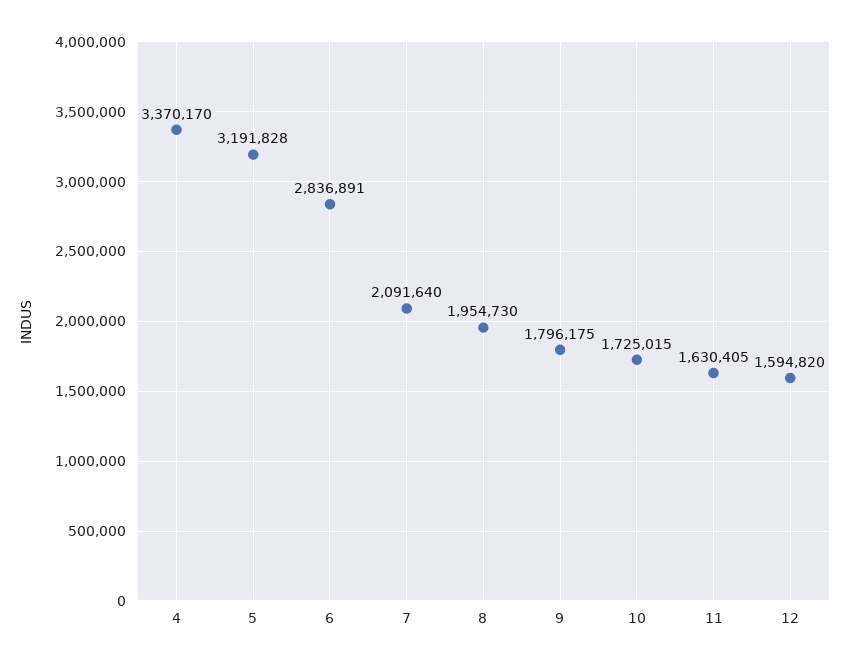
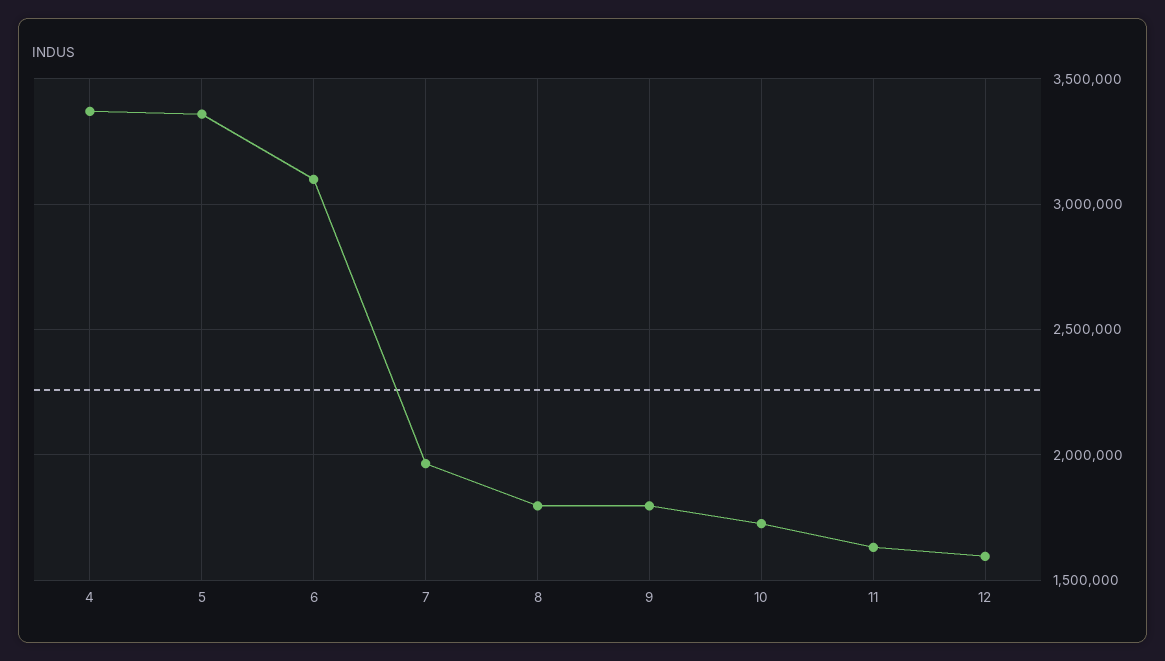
  {
    "4": 3370170,
-   "5": 3191828,
+   "5": 3350000,
-   "6": 2836891,
+   "6": 3100000,
-   "7": 2091640,
+   "7": 1950000,
-   "8": 1954730,
+   "8": 1800000,
    "9": 1796175,
    "10": 1725015,
    "11": 1630405,
    "12": 1594820
  }

